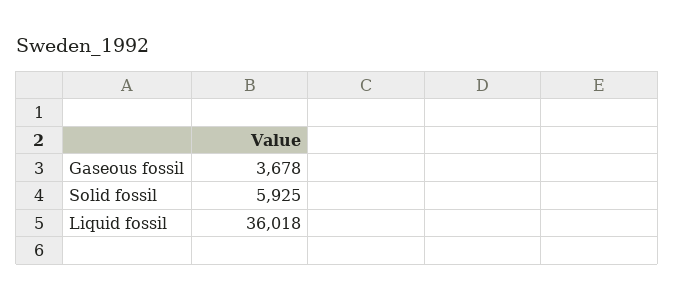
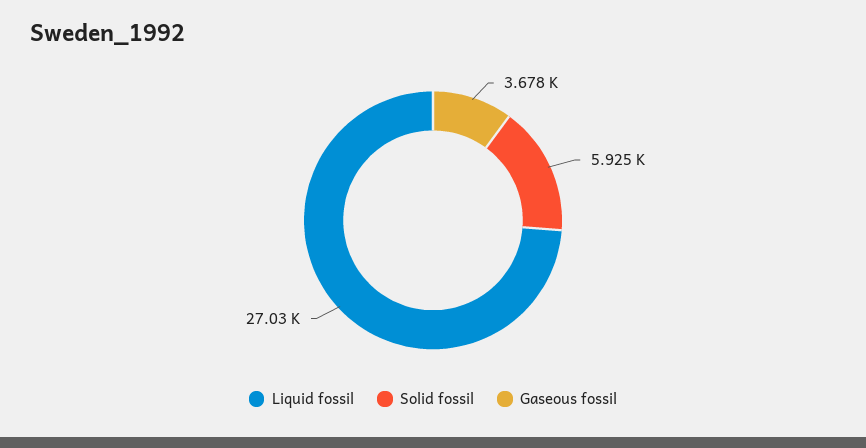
  {
    "Gaseous fossil": 3678,
    "Solid fossil": 5925,
-   "Liquid fossil": 36018
+   "Liquid fossil": 27030
  }

